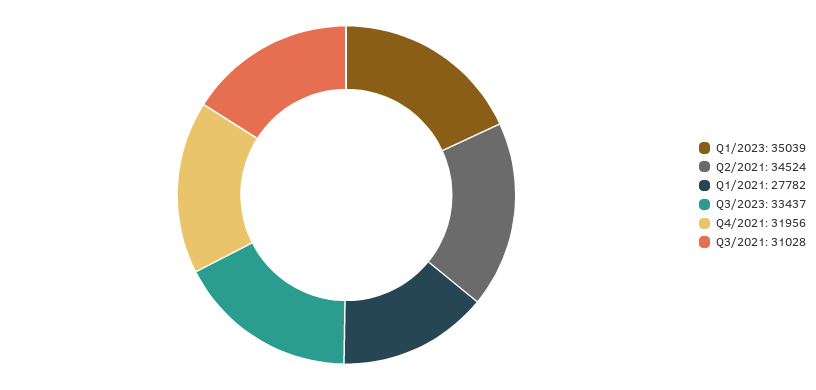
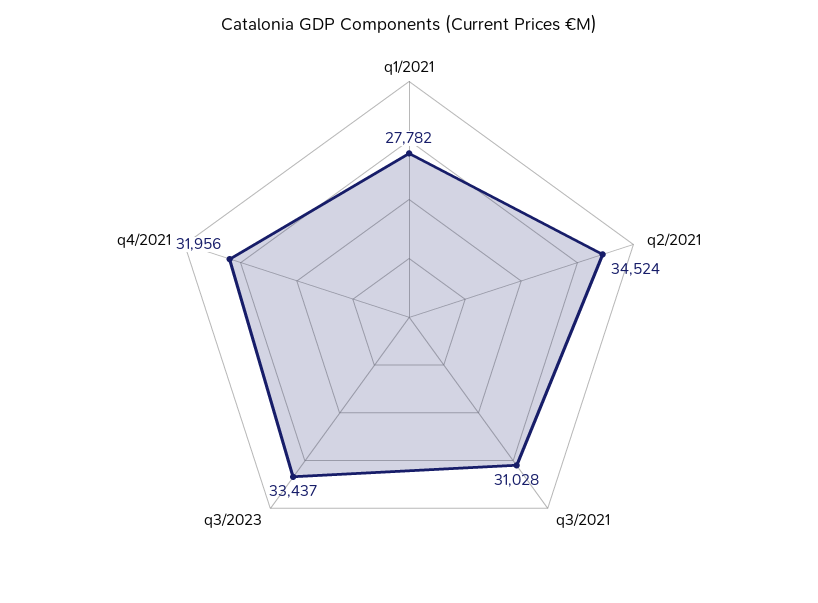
  {
-   "Q1/2023": 35039,
    "Q2/2021": 34524,
    "Q1/2021": 27782,
    "Q3/2023": 33437,
    "Q4/2021": 31956,
    "Q3/2021": 31028
  }

